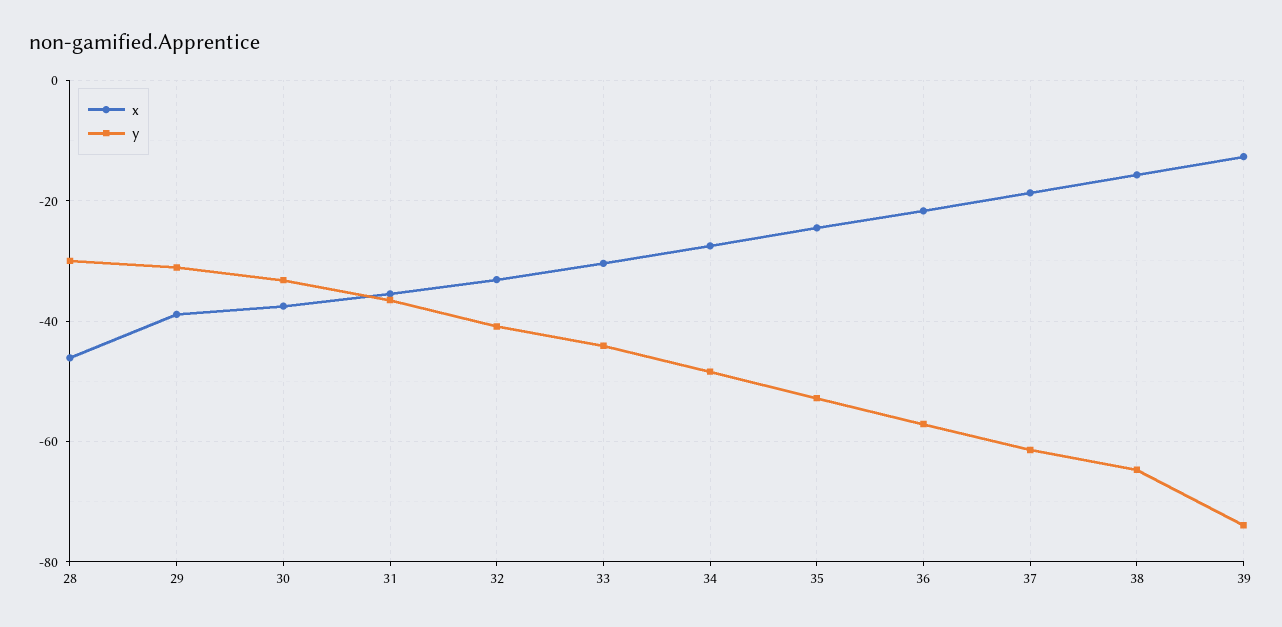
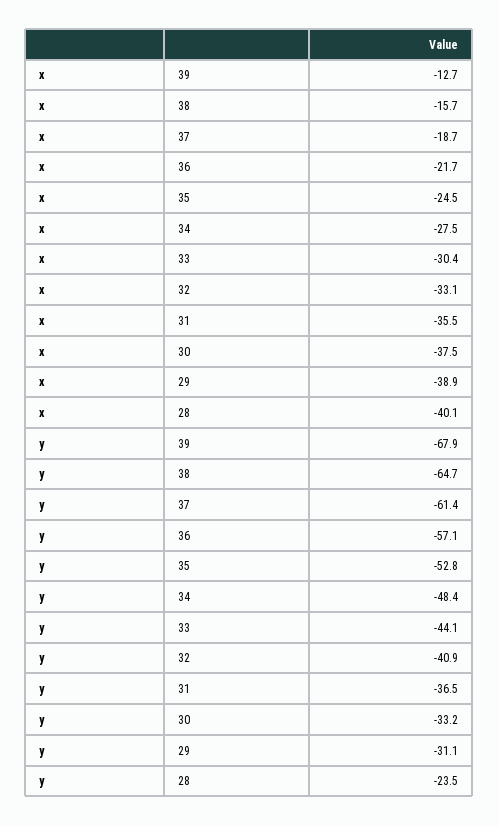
  {
    "x": {
-     "28": -46,
+     "28": -40.1,
      "29": -38.9,
      "30": -37.5,
      "31": -35.5,
      "32": -33.1,
      "33": -30.4,
      "34": -27.5,
      "35": -24.5,
      "36": -21.7,
      "37": -18.7,
      "38": -15.7,
      "39": -12.7
    },
    "y": {
-     "28": -30,
+     "28": -23.5,
      "29": -31.1,
      "30": -33.2,
      "31": -36.5,
      "32": -40.9,
      "33": -44.1,
      "34": -48.4,
      "35": -52.8,
      "36": -57.1,
      "37": -61.4,
      "38": -64.7,
-     "39": -74
+     "39": -67.9
    }
  }

